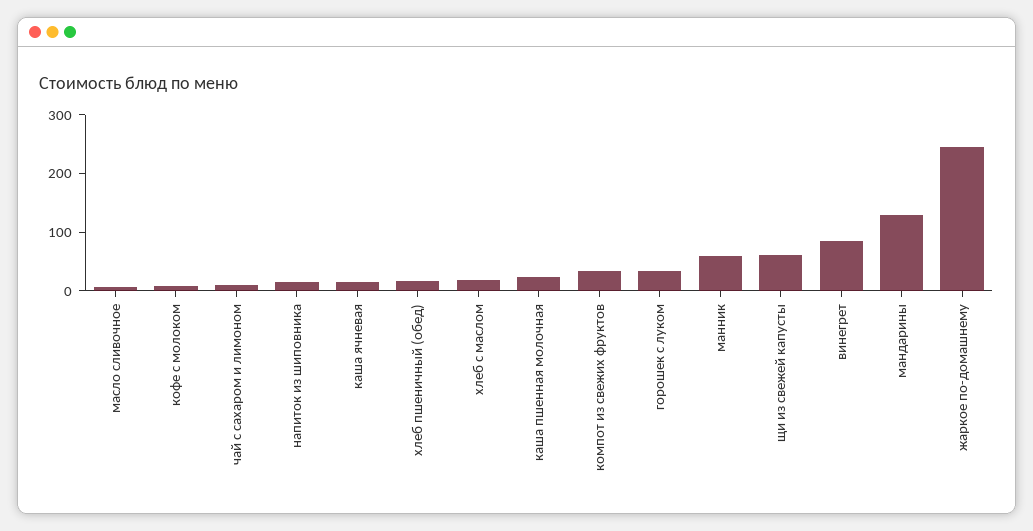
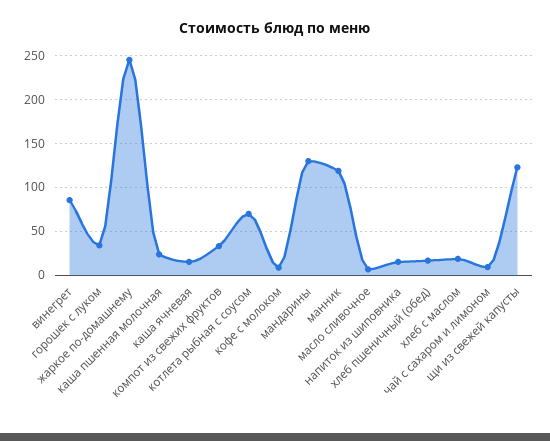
  {
    "масло сливочное": 10,
    "кофе с молоком": 10,
    "чай с сахаром и лимоном": 10,
    "напиток из шиповника": 20,
    "каша ячневая": 20,
    "хлеб пшеничный (обед)": 20,
    "хлеб с маслом": 20,
    "каша пшенная молочная": 20,
    "компот из свежих фруктов": 30,
    "горошек с луком": 30,
-   "манник": 60,
+   "манник": 120,
-   "щи из свежей капусты": 60,
+   "щи из свежей капусты": 120,
    "винегрет": 90,
    "мандарины": 130,
-   "жаркое по-домашнему": 240
+   "жаркое по-домашнему": 240,
+   "котлета рыбная с соусом": 70
  }

